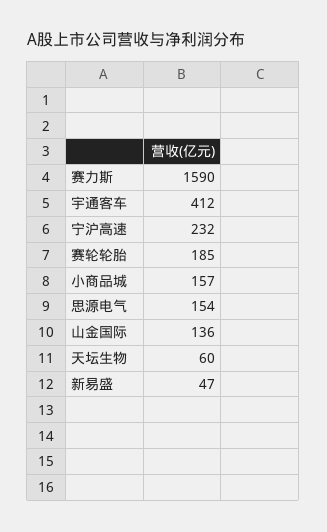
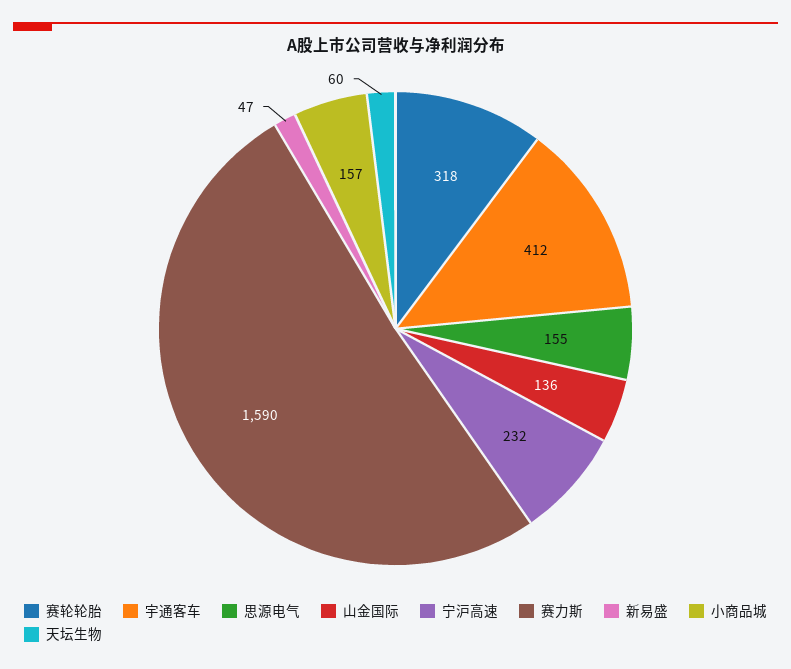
  {
    "赛力斯": 1590,
    "宇通客车": 412,
    "宁沪高速": 232,
-   "赛轮轮胎": 185,
+   "赛轮轮胎": 318,
    "小商品城": 157,
-   "思源电气": 154,
+   "思源电气": 155,
    "山金国际": 136,
    "天坛生物": 60,
    "新易盛": 47
  }

